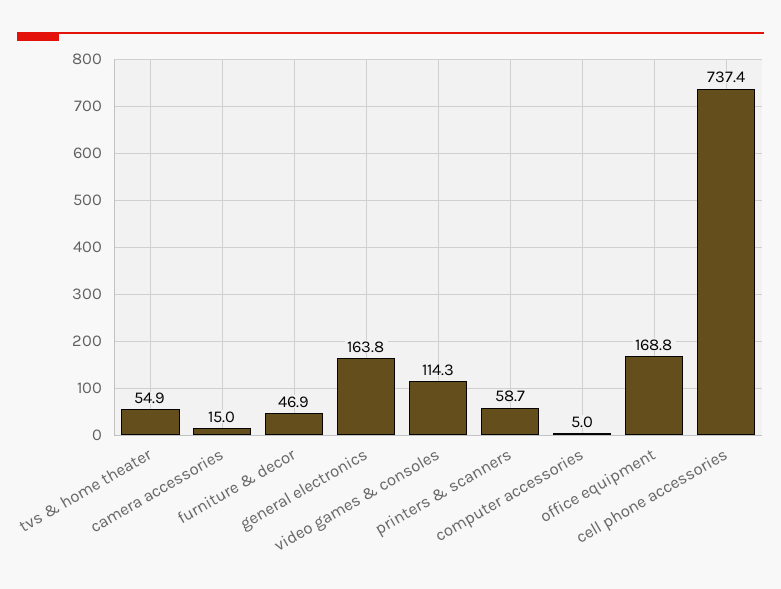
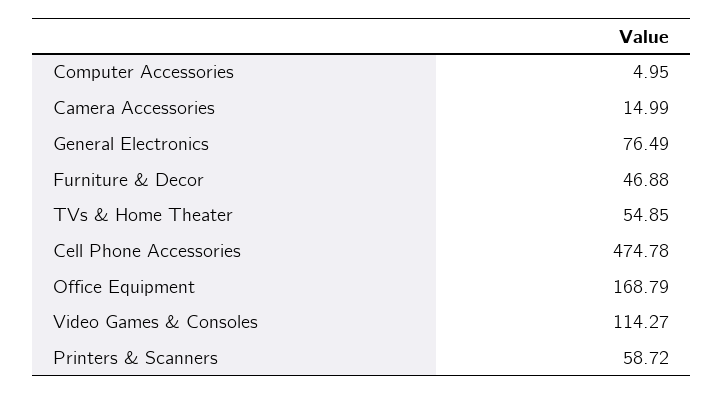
  {
    "tvs & home theater": 54.85,
    "camera accessories": 14.99,
    "furniture & decor": 46.88,
-   "general electronics": 163.8,
+   "general electronics": 76.49,
    "video games & consoles": 114.27,
    "printers & scanners": 58.72,
    "computer accessories": 4.95,
    "office equipment": 168.79,
-   "cell phone accessories": 737.4
+   "cell phone accessories": 474.78
  }

